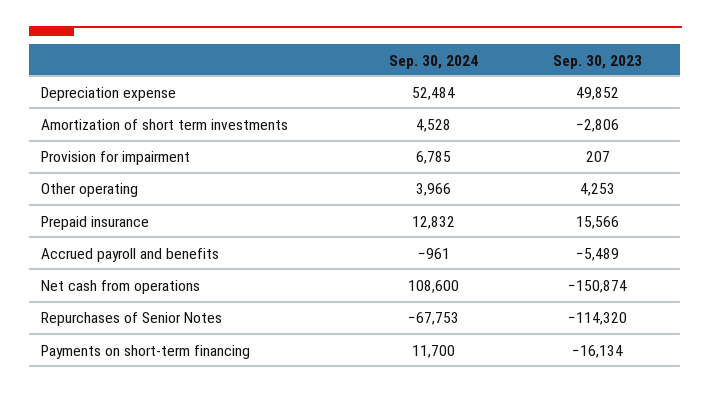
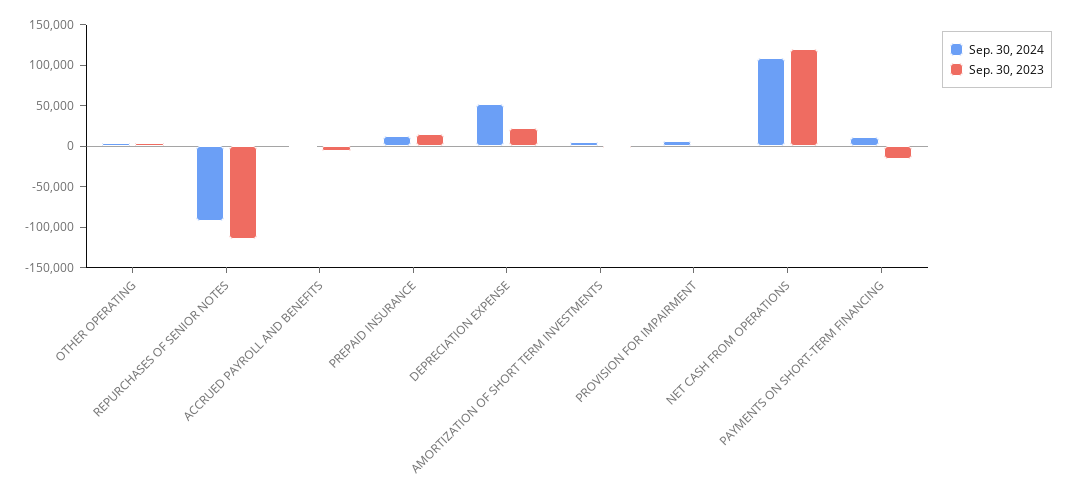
  {
    "Sep. 30, 2024": {
      "Depreciation expense": 52484,
      "Amortization of short term investments": 4528,
      "Provision for impairment": 6785,
      "Other operating": 3966,
      "Prepaid insurance": 12832,
      "Accrued payroll and benefits": -961,
      "Net cash from operations": 108600,
-     "Repurchases of Senior Notes": -67753,
+     "Repurchases of Senior Notes": -90000,
      "Payments on short-term financing": 11700
    },
    "Sep. 30, 2023": {
-     "Depreciation expense": 49852,
+     "Depreciation expense": 20000,
      "Amortization of short term investments": -2806,
      "Provision for impairment": 207,
      "Other operating": 4253,
      "Prepaid insurance": 15566,
      "Accrued payroll and benefits": -5489,
-     "Net cash from operations": -150874,
+     "Net cash from operations": 120000,
      "Repurchases of Senior Notes": -114320,
      "Payments on short-term financing": -16134
    }
  }

